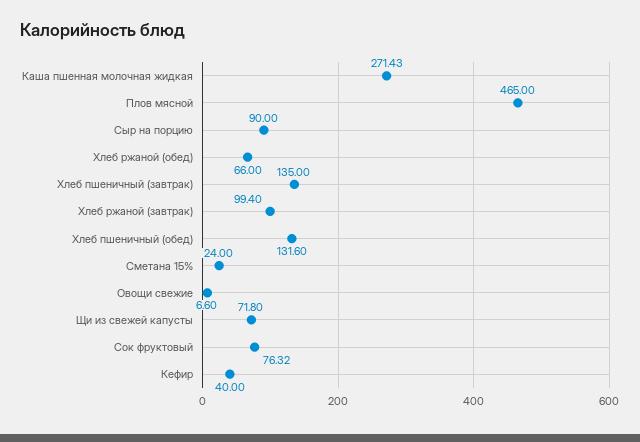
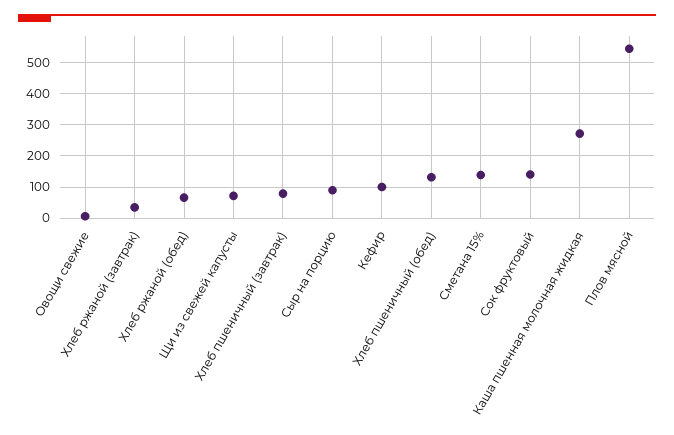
  {
    "Каша пшенная молочная жидкая": 271.43,
-   "Плов мясной": 465,
+   "Плов мясной": 540,
    "Сыр на порцию": 90,
    "Хлеб ржаной (обед)": 66,
-   "Хлеб пшеничный (завтрак)": 135,
+   "Хлеб пшеничный (завтрак)": 80,
-   "Хлеб ржаной (завтрак)": 99.4,
+   "Хлеб ржаной (завтрак)": 40,
    "Хлеб пшеничный (обед)": 131.6,
-   "Сметана 15%": 24,
+   "Сметана 15%": 140,
    "Овощи свежие": 6.6,
    "Щи из свежей капусты": 71.8,
-   "Сок фруктовый": 76.32,
+   "Сок фруктовый": 140,
-   "Кефир": 40
+   "Кефир": 100
  }

